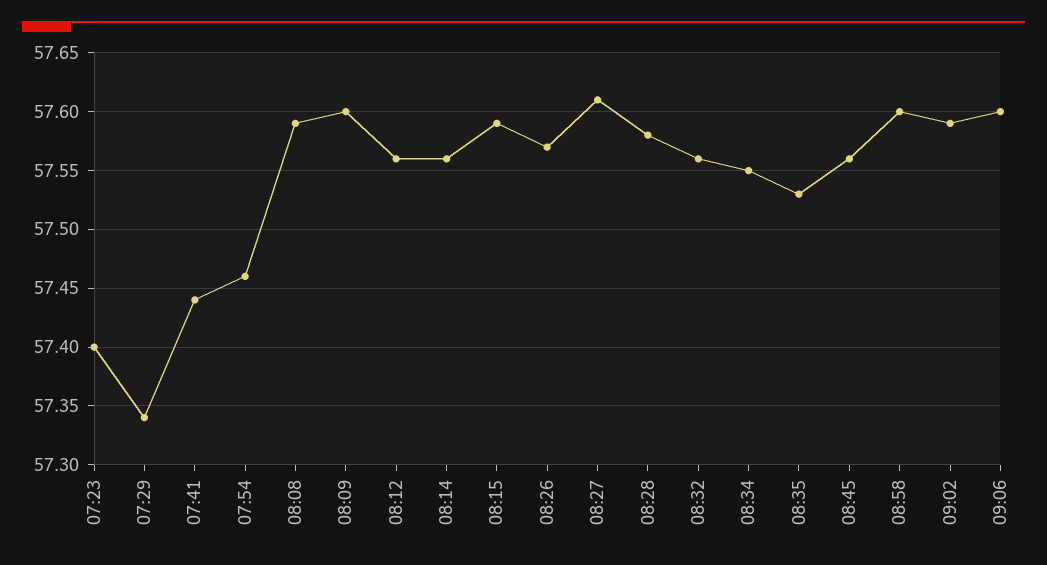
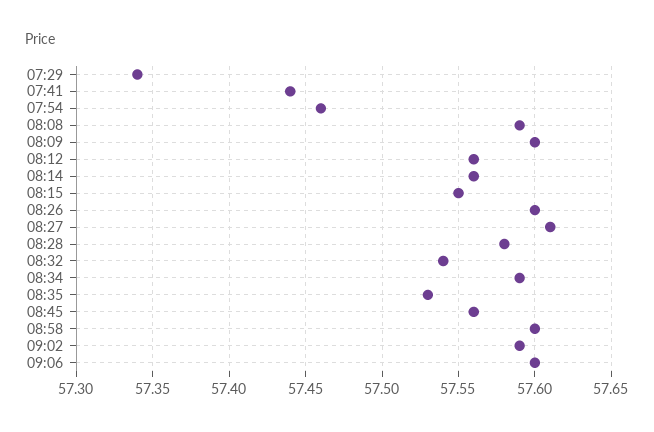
  {
-   "07:23": 57.4,
    "07:29": 57.34,
    "07:41": 57.44,
    "07:54": 57.46,
    "08:08": 57.59,
    "08:09": 57.6,
    "08:12": 57.56,
    "08:14": 57.56,
-   "08:15": 57.59,
+   "08:15": 57.55,
-   "08:26": 57.57,
+   "08:26": 57.6,
    "08:27": 57.61,
    "08:28": 57.58,
-   "08:32": 57.56,
+   "08:32": 57.54,
-   "08:34": 57.55,
+   "08:34": 57.59,
    "08:35": 57.53,
    "08:45": 57.56,
    "08:58": 57.6,
    "09:02": 57.59,
    "09:06": 57.6
  }

